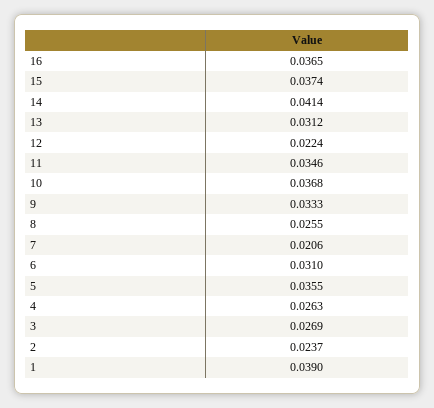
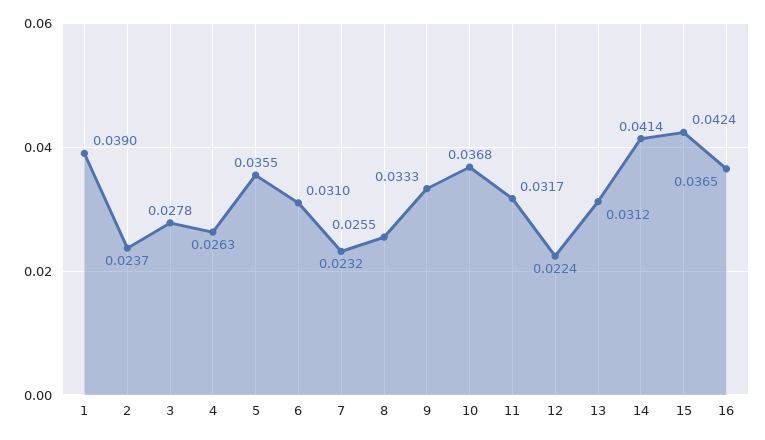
  {
    "16": 0.0365,
-   "15": 0.0374,
+   "15": 0.0424,
    "14": 0.0414,
    "13": 0.0312,
    "12": 0.0224,
-   "11": 0.0346,
+   "11": 0.0317,
    "10": 0.0368,
    "9": 0.0333,
    "8": 0.0255,
-   "7": 0.0206,
+   "7": 0.0232,
    "6": 0.031,
    "5": 0.0355,
    "4": 0.0263,
-   "3": 0.0269,
+   "3": 0.0278,
    "2": 0.0237,
    "1": 0.039
  }

